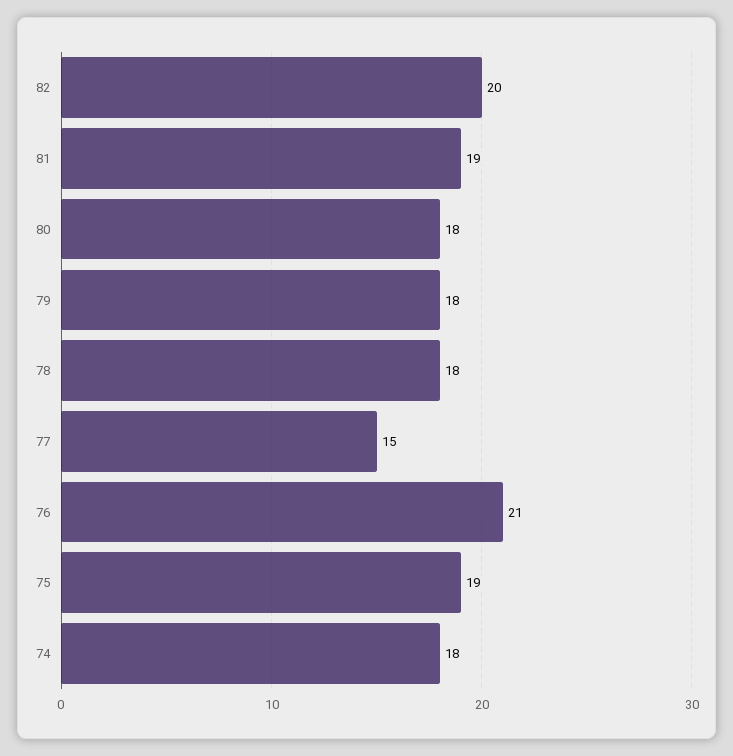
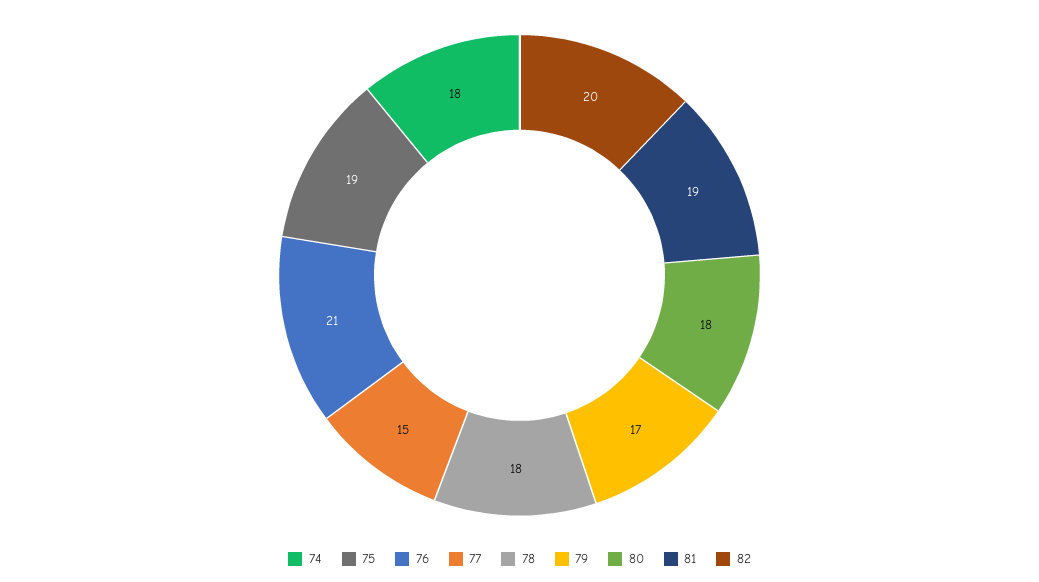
  {
    "82": 20,
    "81": 19,
    "80": 18,
-   "79": 18,
+   "79": 17,
    "78": 18,
    "77": 15,
    "76": 21,
    "75": 19,
    "74": 18
  }

